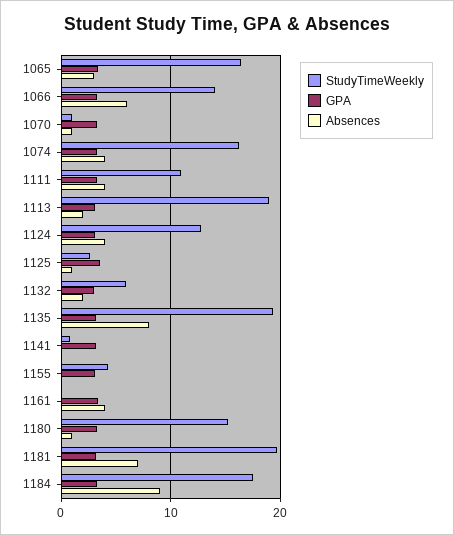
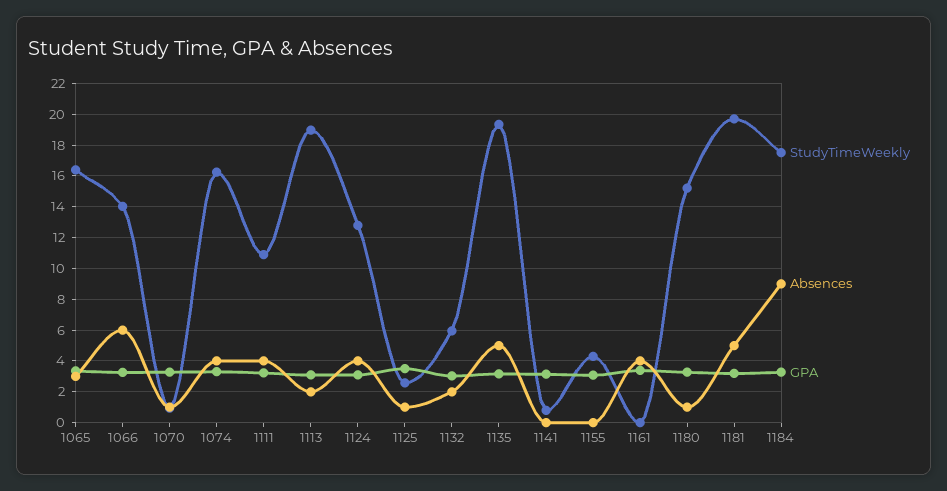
  {
    "StudyTimeWeekly": {
      "1065": 16.5,
      "1066": 14,
      "1070": 1,
      "1074": 16.5,
      "1111": 11,
      "1113": 19,
      "1124": 13,
      "1125": 2.5,
      "1132": 6,
      "1135": 19.5,
      "1141": 1,
      "1155": 4.5,
      "1161": 0,
      "1180": 15,
      "1181": 19.5,
      "1184": 17.5
    },
    "GPA": {
      "1065": 3.5,
      "1066": 3.5,
      "1070": 3.5,
      "1074": 3.5,
      "1111": 3,
      "1113": 3,
      "1124": 3,
      "1125": 3.5,
      "1132": 3,
      "1135": 3,
      "1141": 3,
      "1155": 3,
      "1161": 3.5,
      "1180": 3.5,
      "1181": 3,
      "1184": 3.5
    },
    "Absences": {
      "1065": 3,
      "1066": 6,
      "1070": 1,
      "1074": 4,
      "1111": 4,
      "1113": 2,
      "1124": 4,
      "1125": 1,
      "1132": 2,
-     "1135": 8,
+     "1135": 5,
      "1141": 0,
      "1155": 0,
      "1161": 4,
      "1180": 1,
-     "1181": 7,
+     "1181": 5,
      "1184": 9
    }
  }

